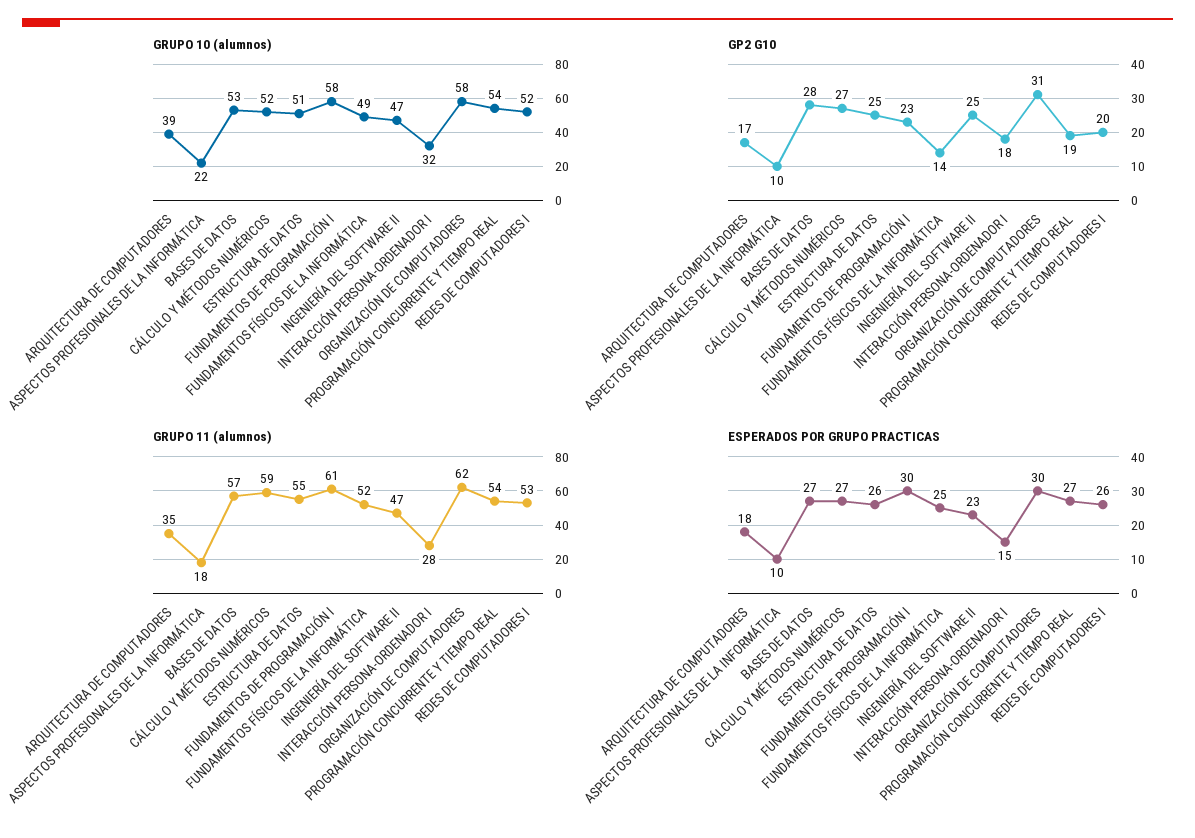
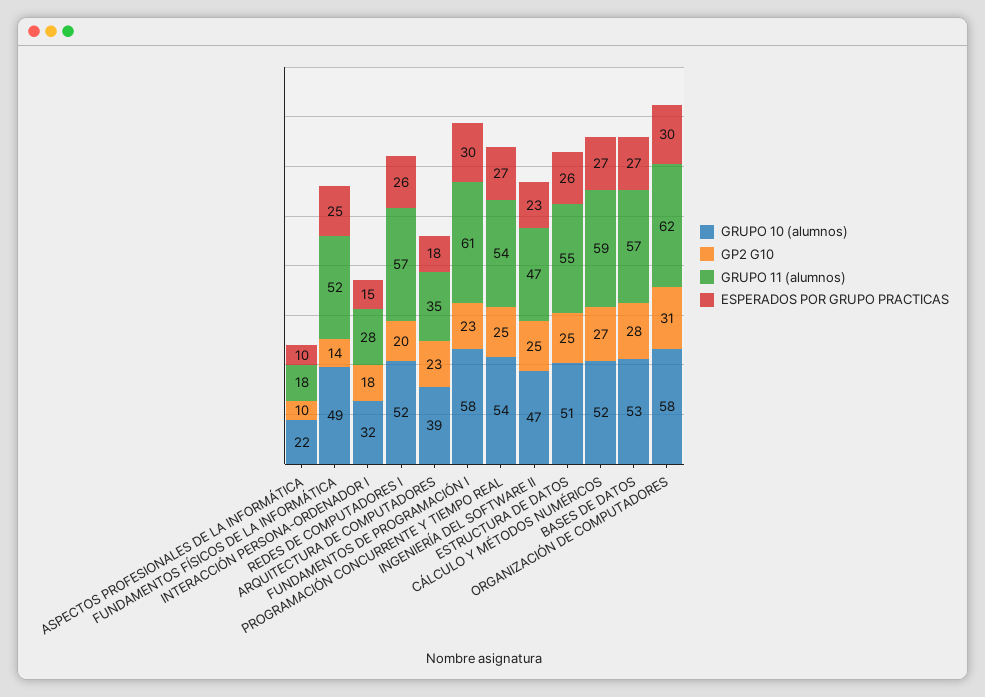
  {
    "GRUPO 10 (alumnos)": {
      "ARQUITECTURA DE COMPUTADORES": 39,
      "ASPECTOS PROFESIONALES DE LA INFORMÁTICA": 22,
      "BASES DE DATOS": 53,
      "CÁLCULO Y MÉTODOS NUMÉRICOS": 52,
      "ESTRUCTURA DE DATOS": 51,
      "FUNDAMENTOS DE PROGRAMACIÓN I": 58,
      "FUNDAMENTOS FÍSICOS DE LA INFORMÁTICA": 49,
      "INGENIERÍA DEL SOFTWARE II": 47,
      "INTERACCIÓN PERSONA-ORDENADOR I": 32,
      "ORGANIZACIÓN DE COMPUTADORES": 58,
      "PROGRAMACIÓN CONCURRENTE Y TIEMPO REAL": 54,
      "REDES DE COMPUTADORES I": 52
    },
    "GP2 G10": {
-     "ARQUITECTURA DE COMPUTADORES": 17,
+     "ARQUITECTURA DE COMPUTADORES": 23,
      "ASPECTOS PROFESIONALES DE LA INFORMÁTICA": 10,
      "BASES DE DATOS": 28,
      "CÁLCULO Y MÉTODOS NUMÉRICOS": 27,
      "ESTRUCTURA DE DATOS": 25,
      "FUNDAMENTOS DE PROGRAMACIÓN I": 23,
      "FUNDAMENTOS FÍSICOS DE LA INFORMÁTICA": 14,
      "INGENIERÍA DEL SOFTWARE II": 25,
      "INTERACCIÓN PERSONA-ORDENADOR I": 18,
      "ORGANIZACIÓN DE COMPUTADORES": 31,
-     "PROGRAMACIÓN CONCURRENTE Y TIEMPO REAL": 19,
+     "PROGRAMACIÓN CONCURRENTE Y TIEMPO REAL": 25,
      "REDES DE COMPUTADORES I": 20
    },
    "GRUPO 11 (alumnos)": {
      "ARQUITECTURA DE COMPUTADORES": 35,
      "ASPECTOS PROFESIONALES DE LA INFORMÁTICA": 18,
      "BASES DE DATOS": 57,
      "CÁLCULO Y MÉTODOS NUMÉRICOS": 59,
      "ESTRUCTURA DE DATOS": 55,
      "FUNDAMENTOS DE PROGRAMACIÓN I": 61,
      "FUNDAMENTOS FÍSICOS DE LA INFORMÁTICA": 52,
      "INGENIERÍA DEL SOFTWARE II": 47,
      "INTERACCIÓN PERSONA-ORDENADOR I": 28,
      "ORGANIZACIÓN DE COMPUTADORES": 62,
      "PROGRAMACIÓN CONCURRENTE Y TIEMPO REAL": 54,
-     "REDES DE COMPUTADORES I": 53
+     "REDES DE COMPUTADORES I": 57
    },
    "ESPERADOS POR GRUPO PRACTICAS": {
      "ARQUITECTURA DE COMPUTADORES": 18,
      "ASPECTOS PROFESIONALES DE LA INFORMÁTICA": 10,
      "BASES DE DATOS": 27,
      "CÁLCULO Y MÉTODOS NUMÉRICOS": 27,
      "ESTRUCTURA DE DATOS": 26,
      "FUNDAMENTOS DE PROGRAMACIÓN I": 30,
      "FUNDAMENTOS FÍSICOS DE LA INFORMÁTICA": 25,
      "INGENIERÍA DEL SOFTWARE II": 23,
      "INTERACCIÓN PERSONA-ORDENADOR I": 15,
      "ORGANIZACIÓN DE COMPUTADORES": 30,
      "PROGRAMACIÓN CONCURRENTE Y TIEMPO REAL": 27,
      "REDES DE COMPUTADORES I": 26
    }
  }

